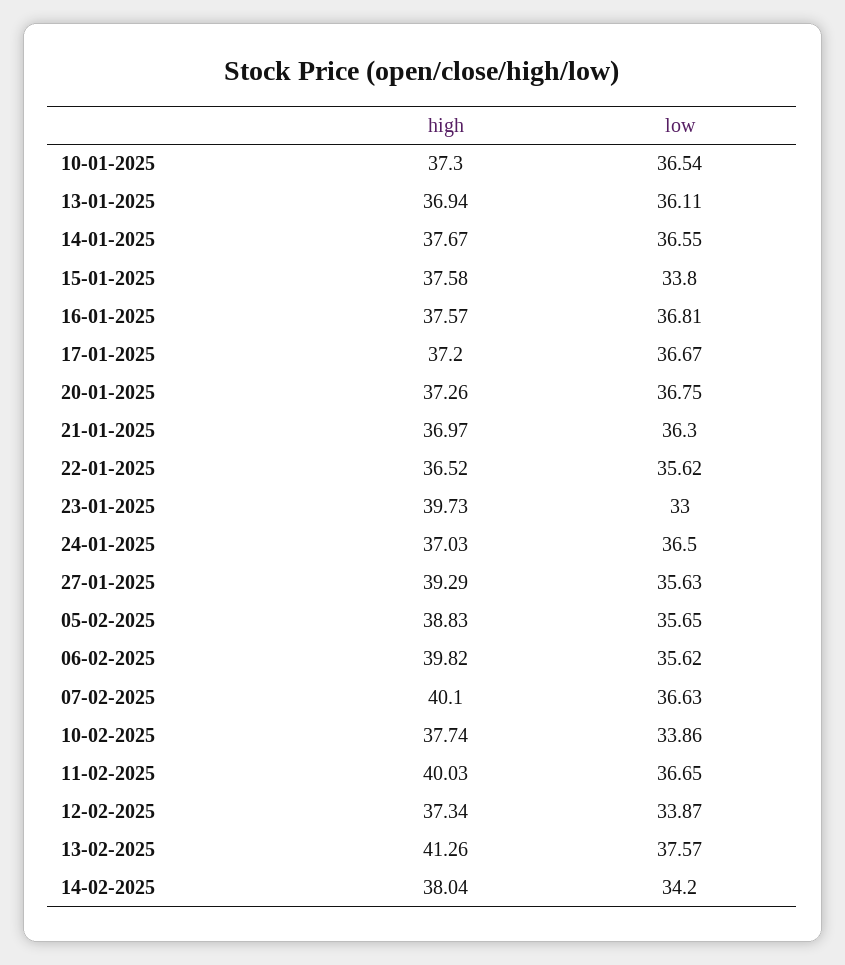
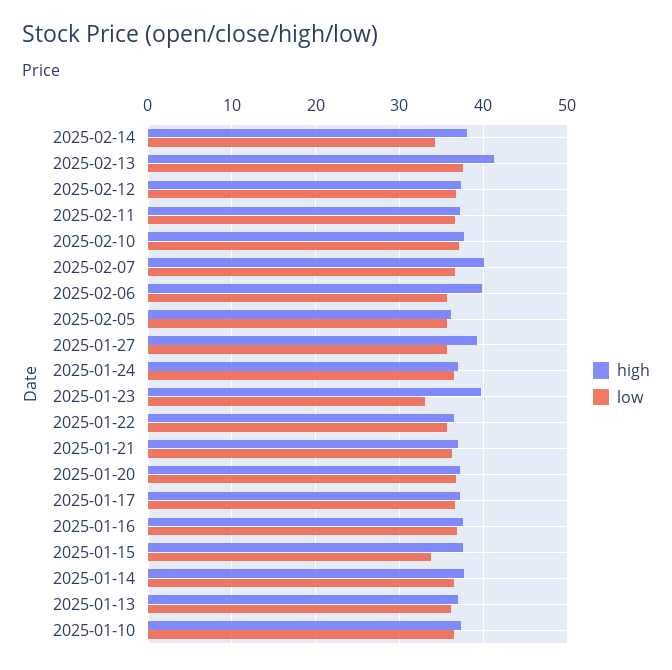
  {
    "high": {
      "10-01-2025": 37.3,
      "13-01-2025": 36.94,
      "14-01-2025": 37.67,
      "15-01-2025": 37.58,
      "16-01-2025": 37.57,
      "17-01-2025": 37.2,
      "20-01-2025": 37.26,
      "21-01-2025": 36.97,
      "22-01-2025": 36.52,
      "23-01-2025": 39.73,
      "24-01-2025": 37.03,
      "27-01-2025": 39.29,
-     "05-02-2025": 38.83,
+     "05-02-2025": 36,
      "06-02-2025": 39.82,
      "07-02-2025": 40.1,
      "10-02-2025": 37.74,
-     "11-02-2025": 40.03,
+     "11-02-2025": 37,
      "12-02-2025": 37.34,
      "13-02-2025": 41.26,
      "14-02-2025": 38.04
    },
    "low": {
      "10-01-2025": 36.54,
      "13-01-2025": 36.11,
      "14-01-2025": 36.55,
      "15-01-2025": 33.8,
      "16-01-2025": 36.81,
      "17-01-2025": 36.67,
      "20-01-2025": 36.75,
      "21-01-2025": 36.3,
      "22-01-2025": 35.62,
      "23-01-2025": 33,
      "24-01-2025": 36.5,
      "27-01-2025": 35.63,
      "05-02-2025": 35.65,
      "06-02-2025": 35.62,
      "07-02-2025": 36.63,
-     "10-02-2025": 33.86,
+     "10-02-2025": 37,
      "11-02-2025": 36.65,
-     "12-02-2025": 33.87,
+     "12-02-2025": 37,
      "13-02-2025": 37.57,
      "14-02-2025": 34.2
    }
  }

